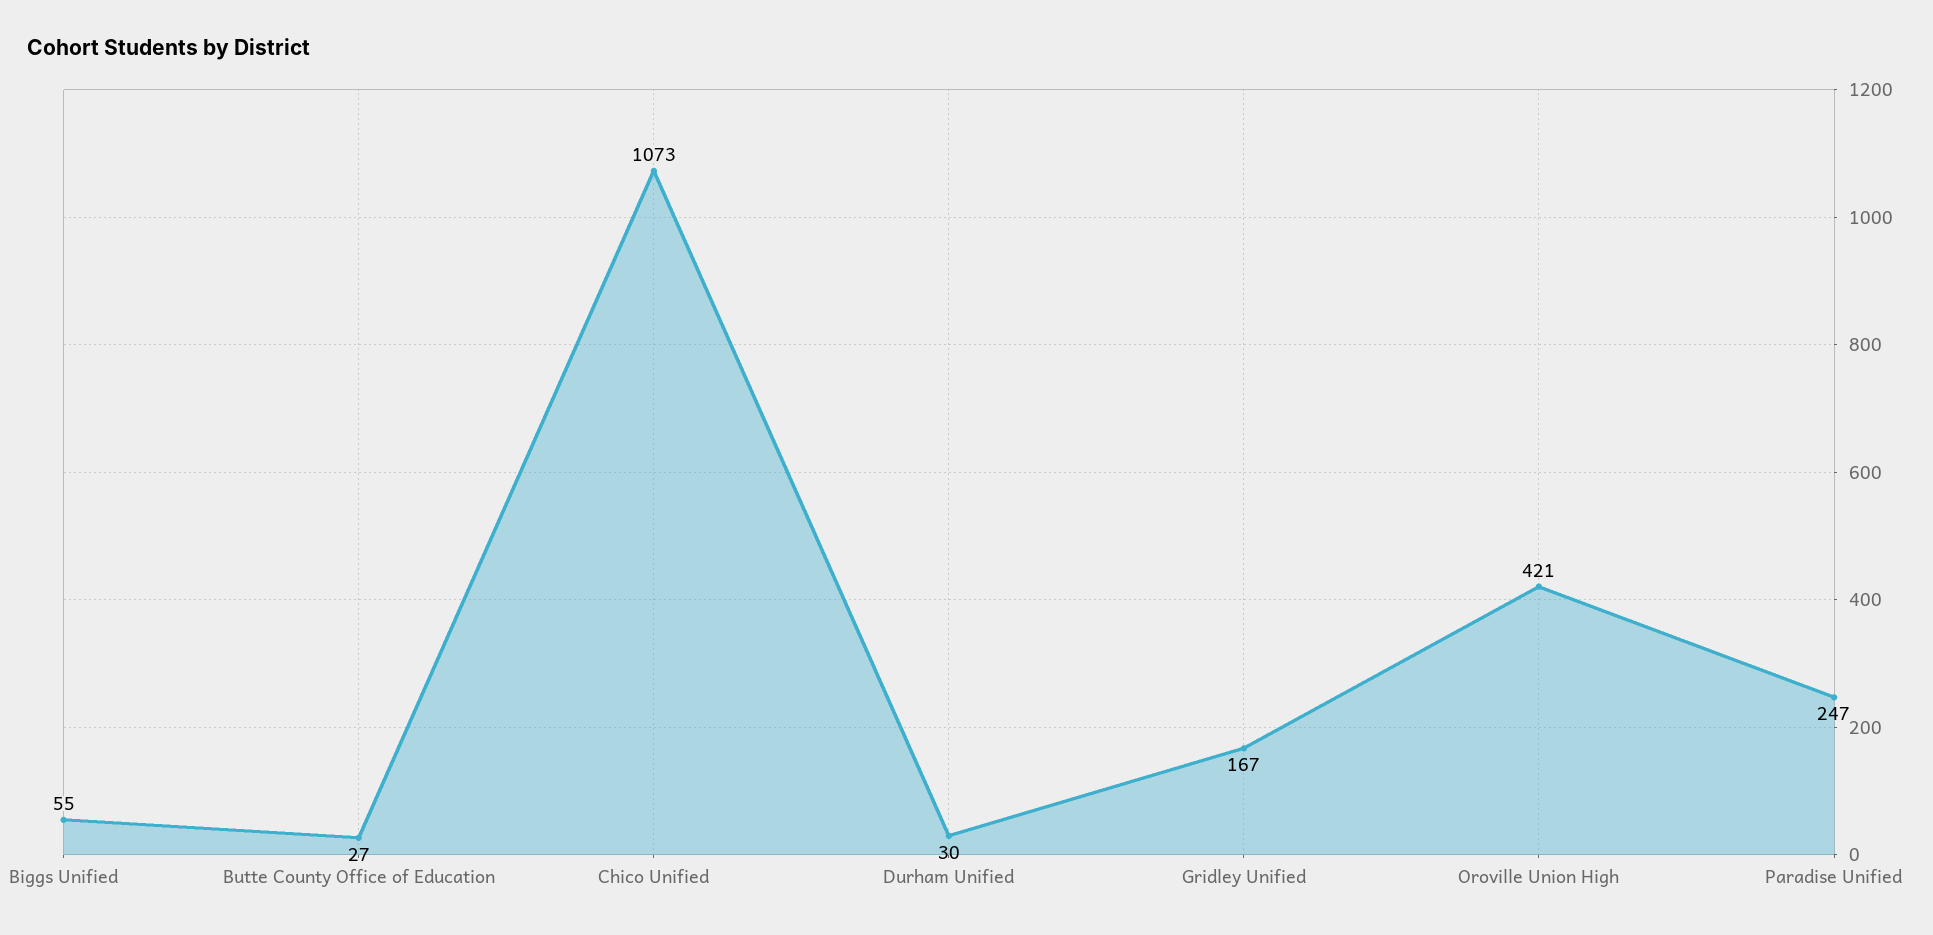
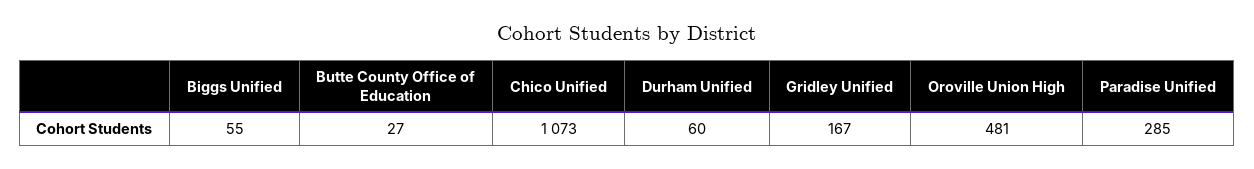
  {
    "Biggs Unified": 55,
    "Butte County Office of Education": 27,
    "Chico Unified": 1073,
-   "Durham Unified": 30,
+   "Durham Unified": 60,
    "Gridley Unified": 167,
-   "Oroville Union High": 421,
+   "Oroville Union High": 481,
-   "Paradise Unified": 247
+   "Paradise Unified": 285
  }

